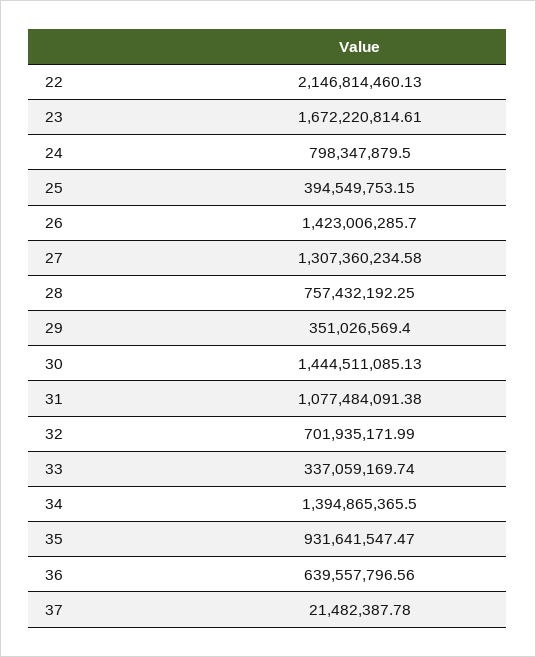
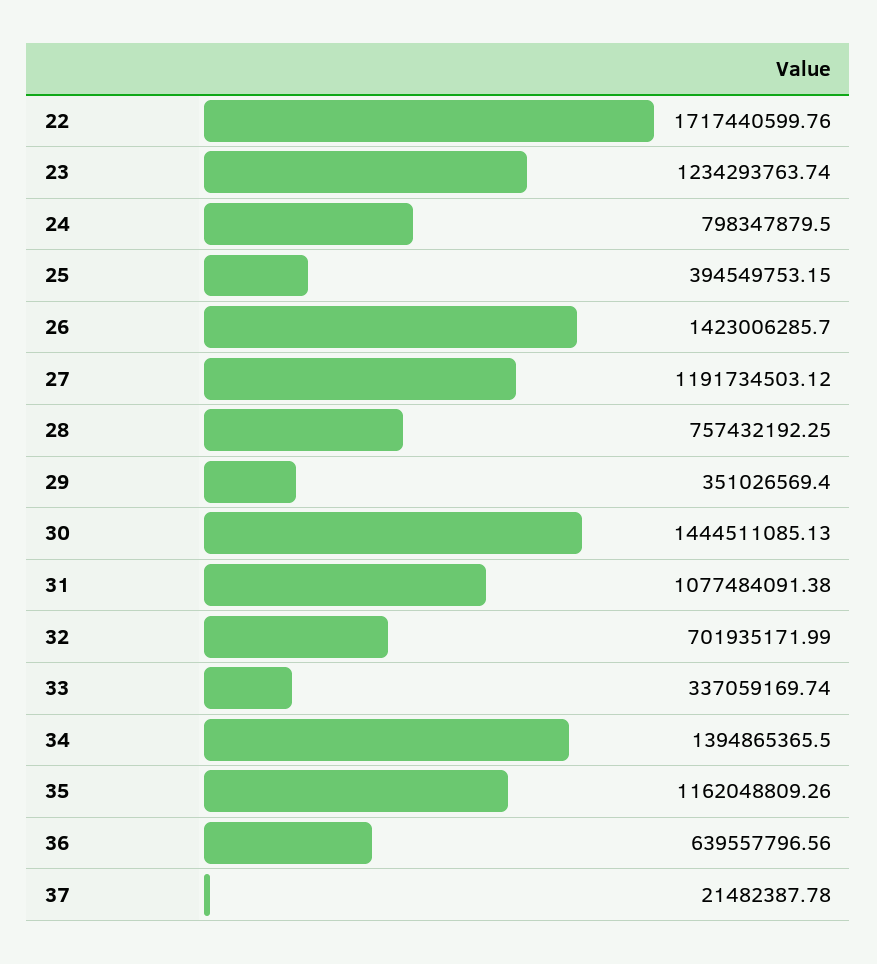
  {
-   "22": 2146814460.13,
+   "22": 1717440599.76,
-   "23": 1672220814.61,
+   "23": 1234293763.74,
    "24": 798347879.5,
    "25": 394549753.15,
    "26": 1423006285.7,
-   "27": 1307360234.58,
+   "27": 1191734503.12,
    "28": 757432192.25,
    "29": 351026569.4,
    "30": 1444511085.13,
    "31": 1077484091.38,
    "32": 701935171.99,
    "33": 337059169.74,
    "34": 1394865365.5,
-   "35": 931641547.47,
+   "35": 1162048809.26,
    "36": 639557796.56,
    "37": 21482387.78
  }

